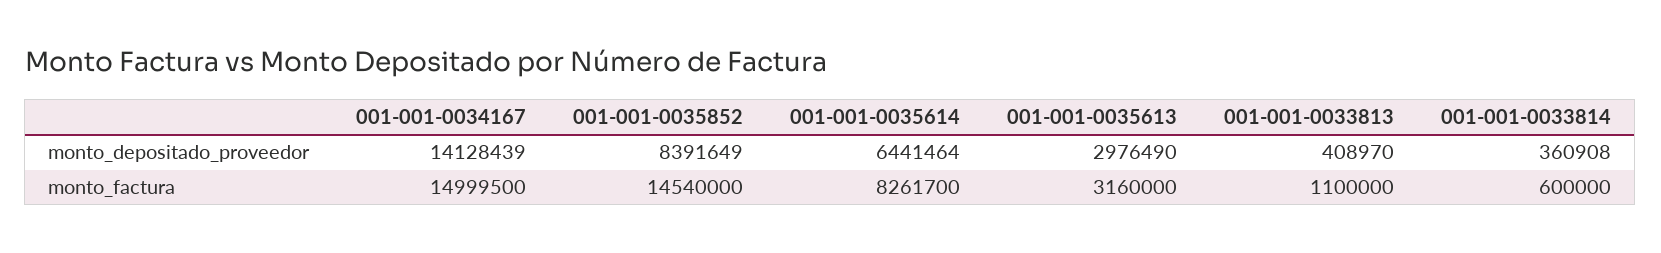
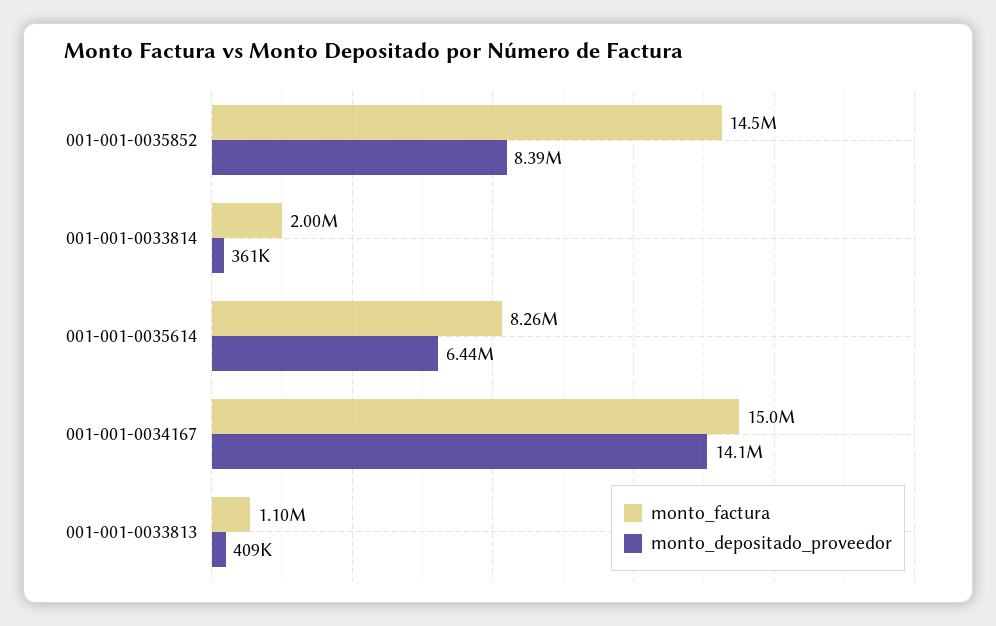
  {
    "monto_depositado_proveedor": {
      "001-001-0034167": 14128439,
      "001-001-0035852": 8391649,
      "001-001-0035614": 6441464,
-     "001-001-0035613": 2976490,
      "001-001-0033813": 408970,
      "001-001-0033814": 360908
    },
    "monto_factura": {
      "001-001-0034167": 14999500,
      "001-001-0035852": 14540000,
      "001-001-0035614": 8261700,
-     "001-001-0035613": 3160000,
      "001-001-0033813": 1100000,
-     "001-001-0033814": 600000
+     "001-001-0033814": 2000000
    }
  }

